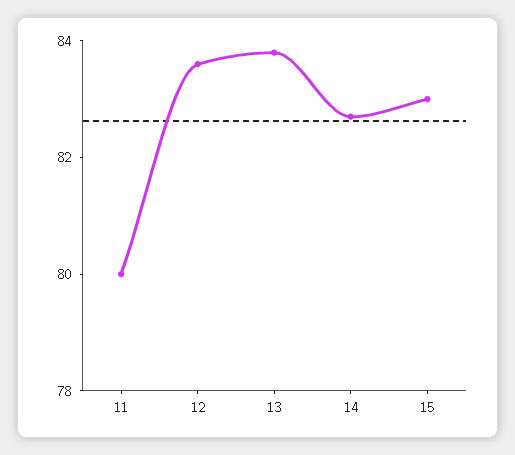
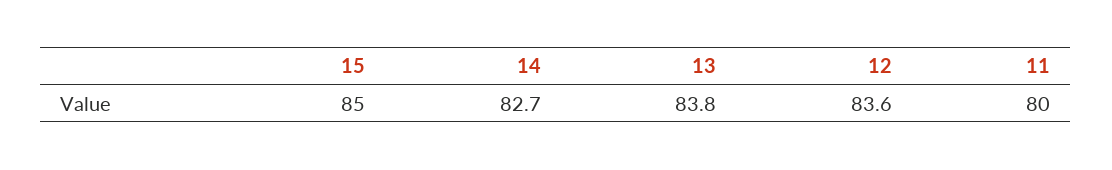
  {
    "11": 80,
    "12": 83.6,
    "13": 83.8,
    "14": 82.7,
-   "15": 83
+   "15": 85
  }

